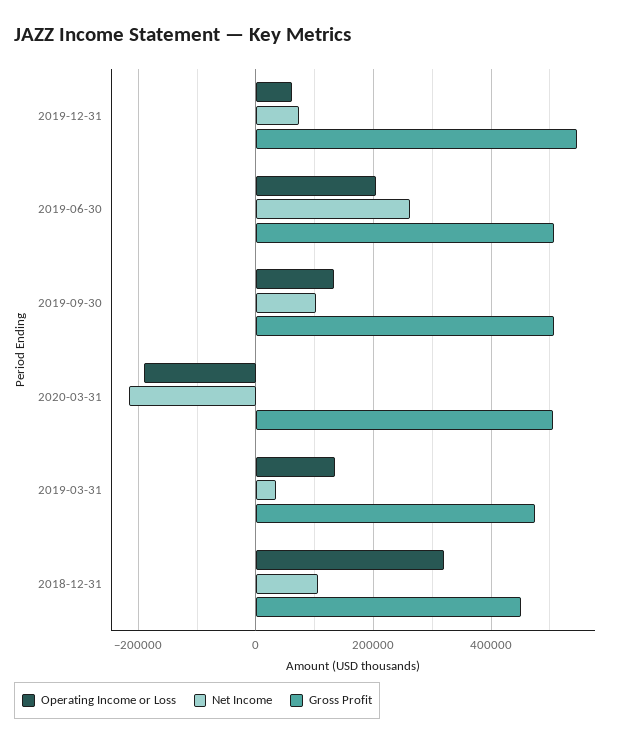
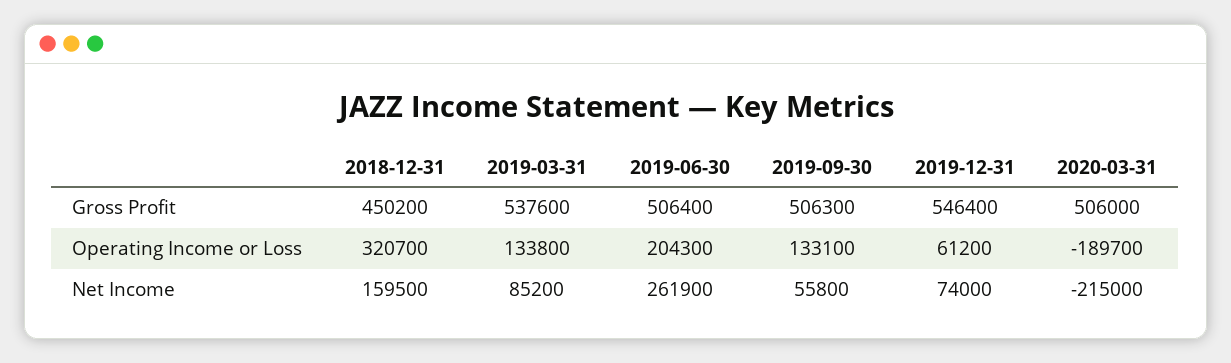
  {
    "Operating Income or Loss": {
      "2019-12-31": 61200,
      "2019-06-30": 204300,
      "2019-09-30": 133100,
      "2020-03-31": -189700,
      "2019-03-31": 133800,
      "2018-12-31": 320700
    },
    "Net Income": {
      "2019-12-31": 74000,
      "2019-06-30": 261900,
-     "2019-09-30": 100000,
+     "2019-09-30": 55800,
      "2020-03-31": -215000,
-     "2019-03-31": 40000,
+     "2019-03-31": 85200,
-     "2018-12-31": 100000
+     "2018-12-31": 159500
    },
    "Gross Profit": {
      "2019-12-31": 546400,
      "2019-06-30": 506400,
      "2019-09-30": 506300,
      "2020-03-31": 506000,
-     "2019-03-31": 480000,
+     "2019-03-31": 537600,
      "2018-12-31": 450200
    }
  }

